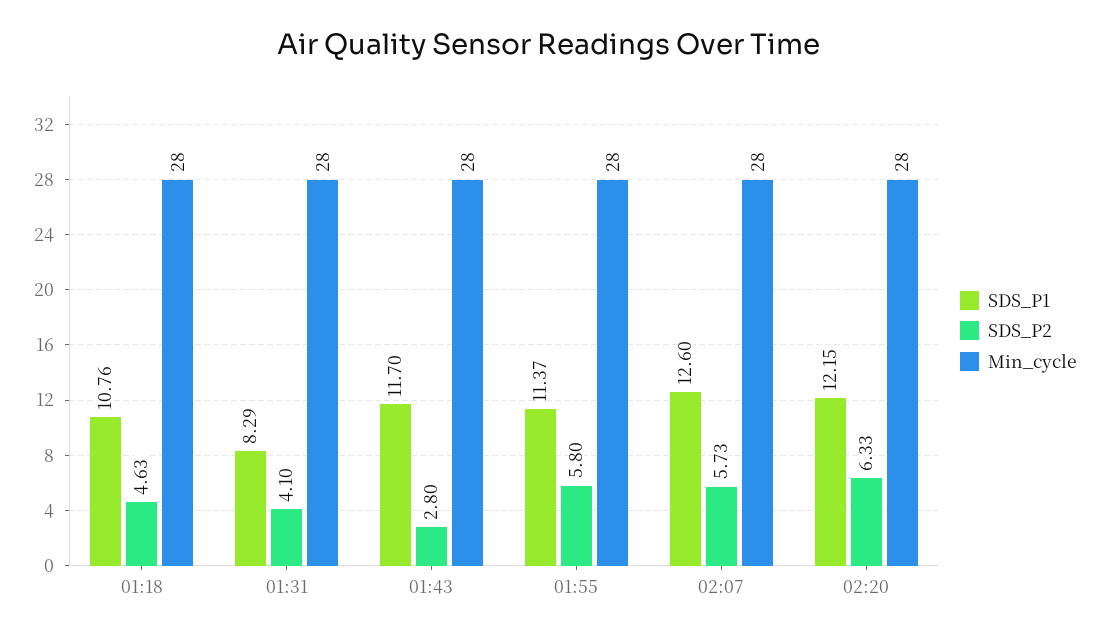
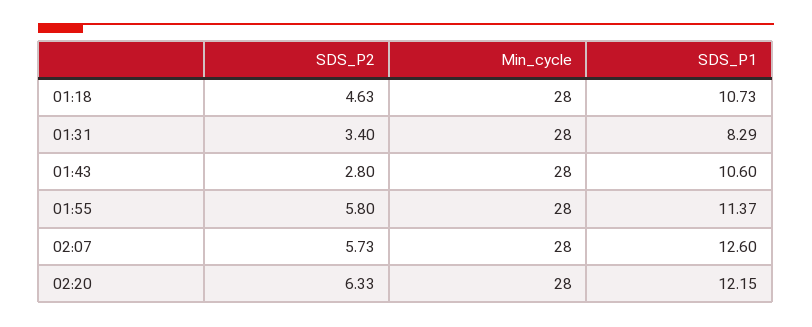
  {
    "SDS_P1": {
-     "01:18": 10.76,
+     "01:18": 10.73,
      "01:31": 8.29,
-     "01:43": 11.7,
+     "01:43": 10.6,
      "01:55": 11.37,
      "02:07": 12.6,
      "02:20": 12.15
    },
    "SDS_P2": {
      "01:18": 4.63,
-     "01:31": 4.1,
+     "01:31": 3.4,
      "01:43": 2.8,
      "01:55": 5.8,
      "02:07": 5.73,
      "02:20": 6.33
    },
    "Min_cycle": {
      "01:18": 28,
      "01:31": 28,
      "01:43": 28,
      "01:55": 28,
      "02:07": 28,
      "02:20": 28
    }
  }

